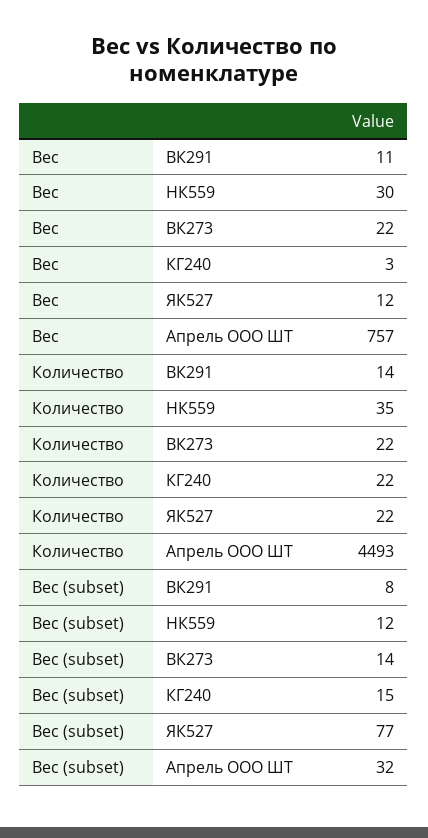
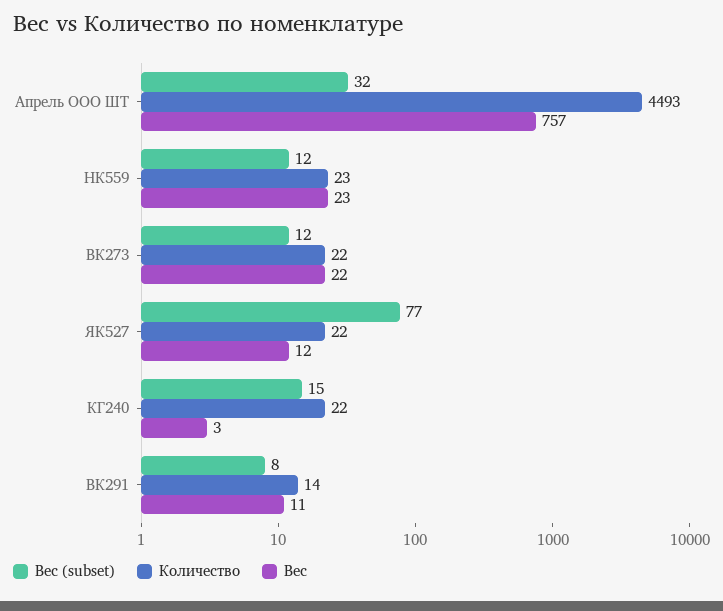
  {
    "Вес": {
      "ВК291": 11,
-     "НК559": 30,
+     "НК559": 23,
      "ВК273": 22,
      "КГ240": 3,
      "ЯК527": 12,
      "Апрель ООО ШТ": 757
    },
    "Количество": {
      "ВК291": 14,
-     "НК559": 35,
+     "НК559": 23,
      "ВК273": 22,
      "КГ240": 22,
      "ЯК527": 22,
      "Апрель ООО ШТ": 4493
    },
    "Вес (subset)": {
      "ВК291": 8,
      "НК559": 12,
-     "ВК273": 14,
+     "ВК273": 12,
      "КГ240": 15,
      "ЯК527": 77,
      "Апрель ООО ШТ": 32
    }
  }

